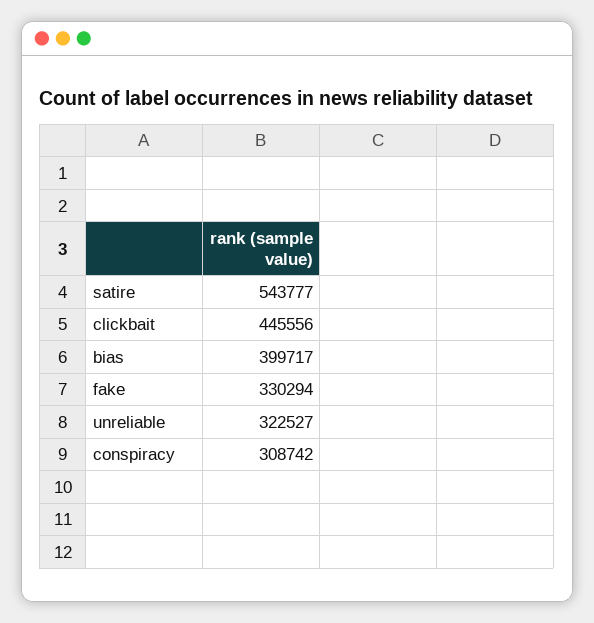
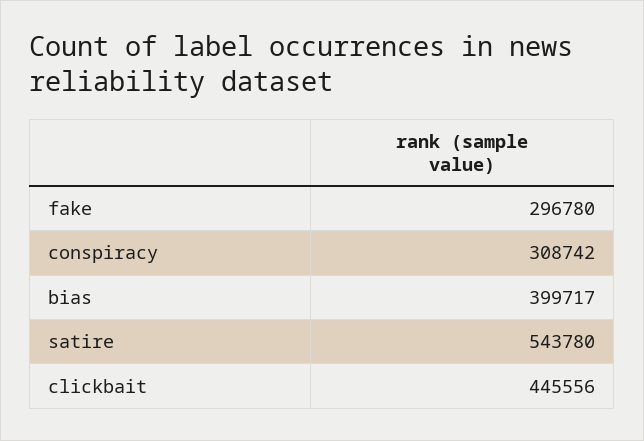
  {
-   "satire": 543777,
+   "satire": 543780,
    "clickbait": 445556,
    "bias": 399717,
-   "fake": 330294,
+   "fake": 296780,
-   "unreliable": 322527,
    "conspiracy": 308742
  }

